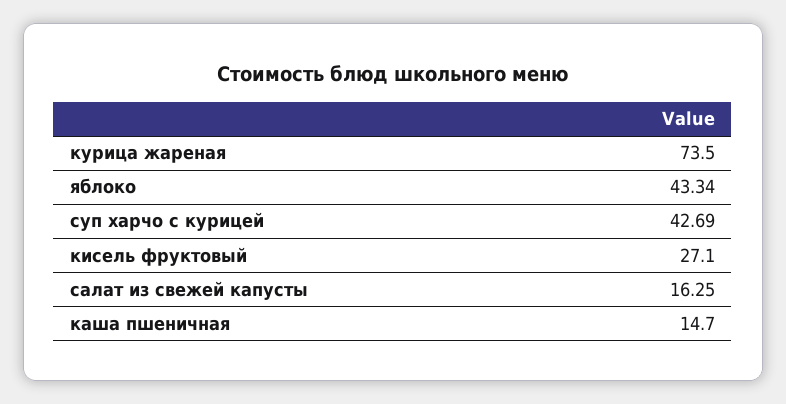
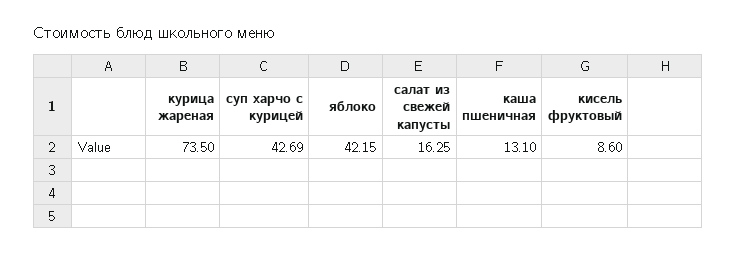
  {
    "курица жареная": 73.5,
-   "яблоко": 43.34,
+   "яблоко": 42.15,
    "суп харчо с курицей": 42.69,
-   "кисель фруктовый": 27.1,
+   "кисель фруктовый": 8.6,
    "салат из свежей капусты": 16.25,
-   "каша пшеничная": 14.7
+   "каша пшеничная": 13.1
  }

